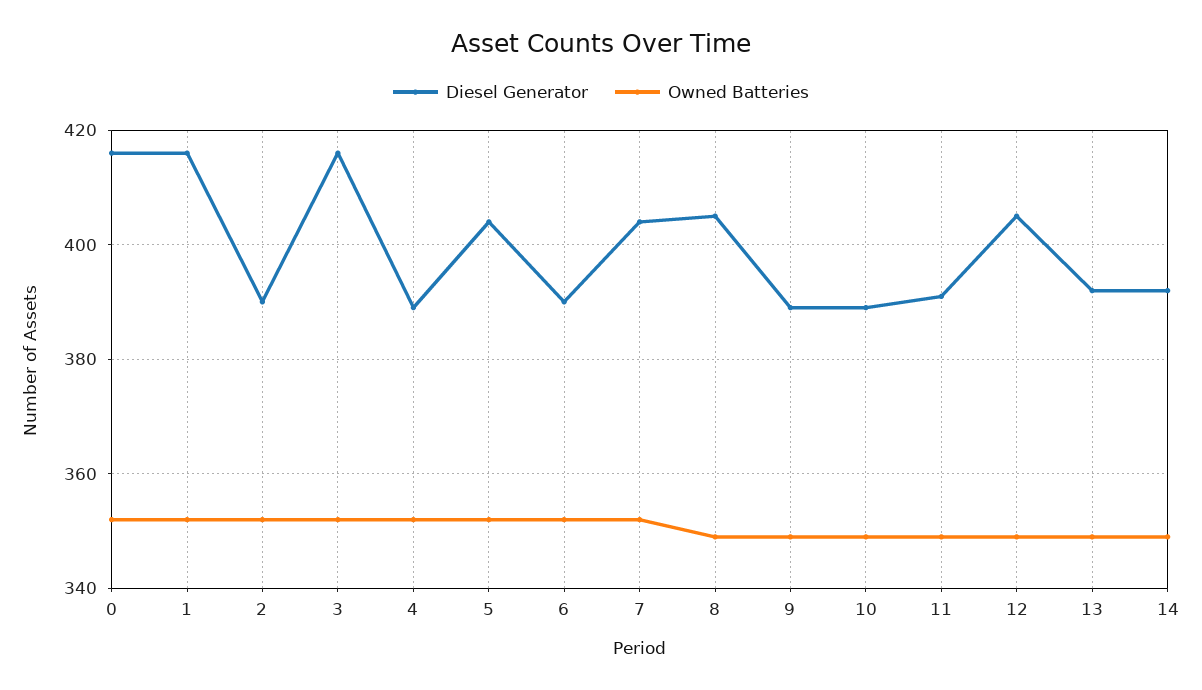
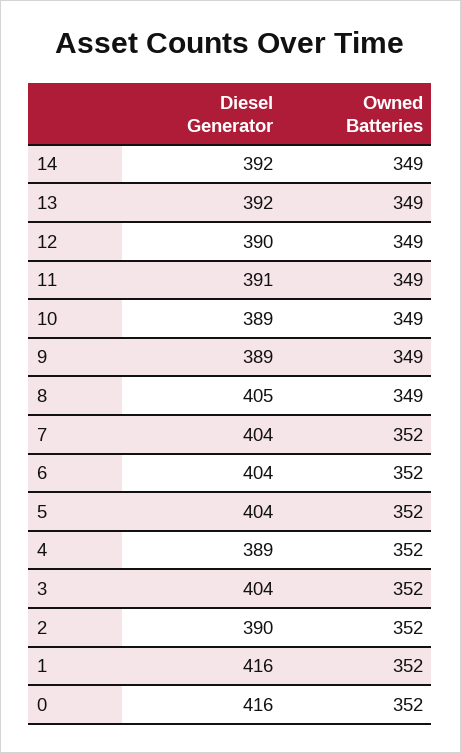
  {
    "Diesel Generator": {
      "0": 416,
      "1": 416,
      "2": 390,
-     "3": 415,
+     "3": 404,
      "4": 389,
      "5": 404,
-     "6": 390,
+     "6": 404,
      "7": 404,
      "8": 405,
      "9": 389,
      "10": 389,
      "11": 391,
-     "12": 405,
+     "12": 390,
      "13": 392,
      "14": 392
    },
    "Owned Batteries": {
      "0": 352,
      "1": 352,
      "2": 352,
      "3": 352,
      "4": 352,
      "5": 352,
      "6": 352,
      "7": 352,
      "8": 349,
      "9": 349,
      "10": 349,
      "11": 349,
      "12": 349,
      "13": 349,
      "14": 349
    }
  }

